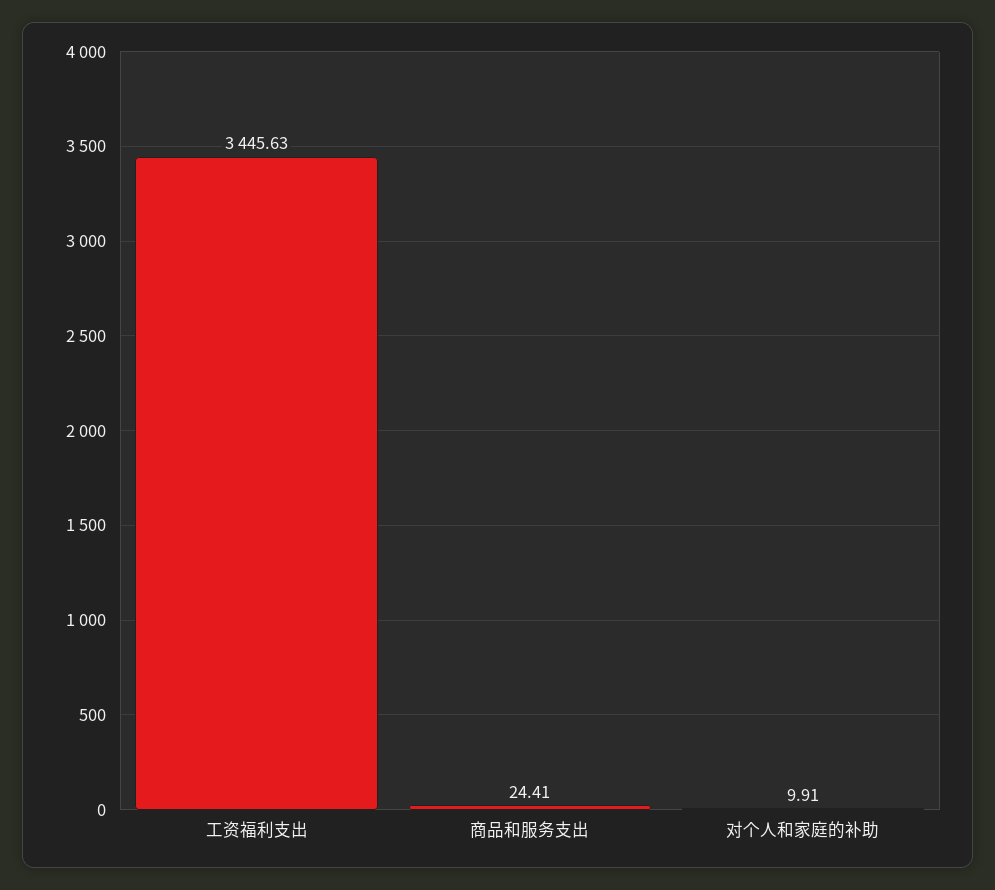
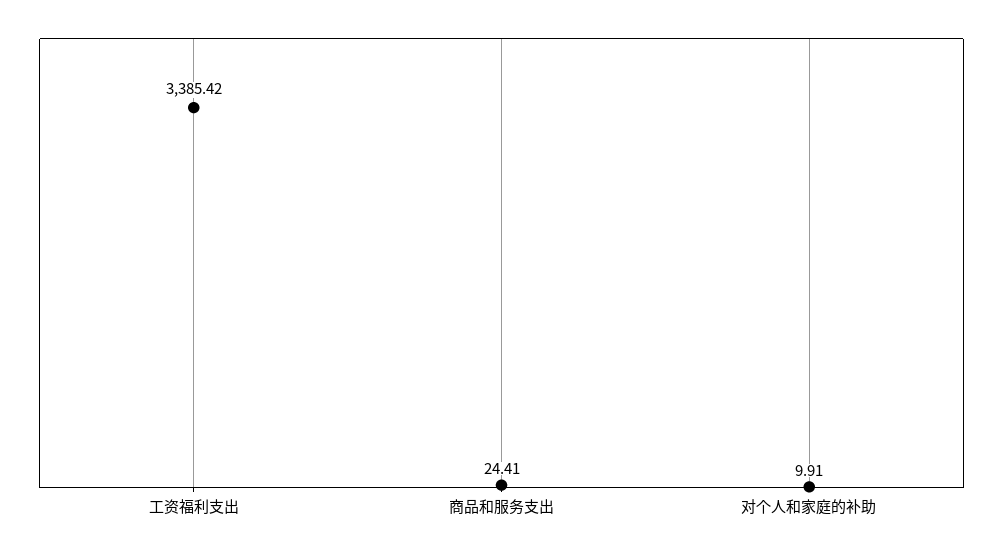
  {
-   "工资福利支出": 3445.63,
+   "工资福利支出": 3385.42,
    "商品和服务支出": 24.41,
    "对个人和家庭的补助": 9.91
  }

